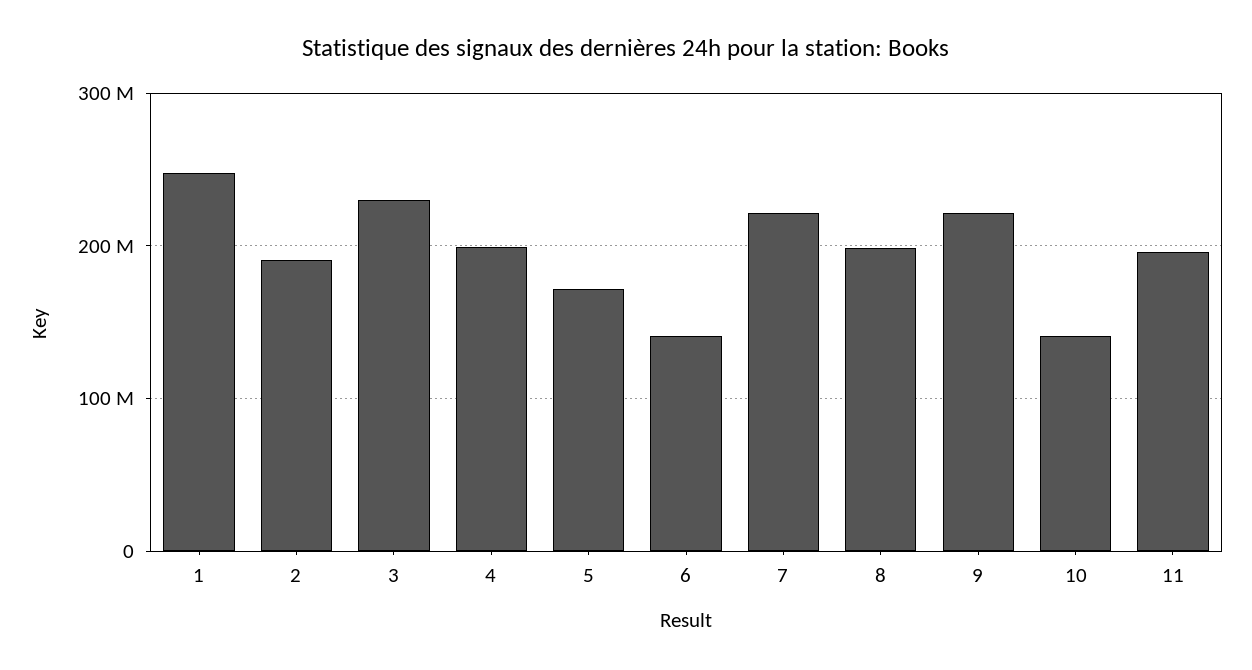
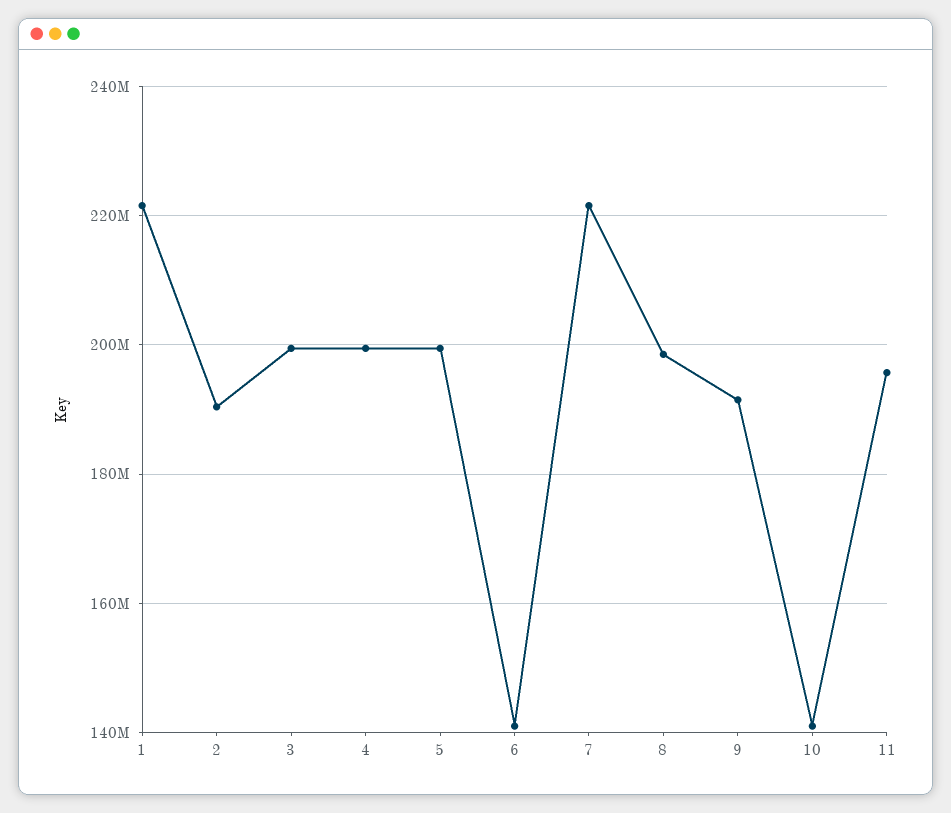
  {
-   "1": 250000000,
+   "1": 222000000,
    "2": 190000000,
-   "3": 230000000,
+   "3": 200000000,
    "4": 200000000,
-   "5": 170000000,
+   "5": 200000000,
    "6": 142000000,
    "7": 222000000,
    "8": 198000000,
-   "9": 220000000,
+   "9": 192000000,
    "10": 142000000,
    "11": 196000000
  }

